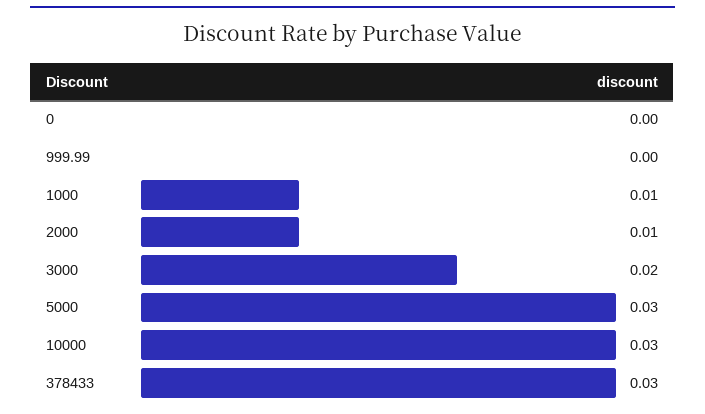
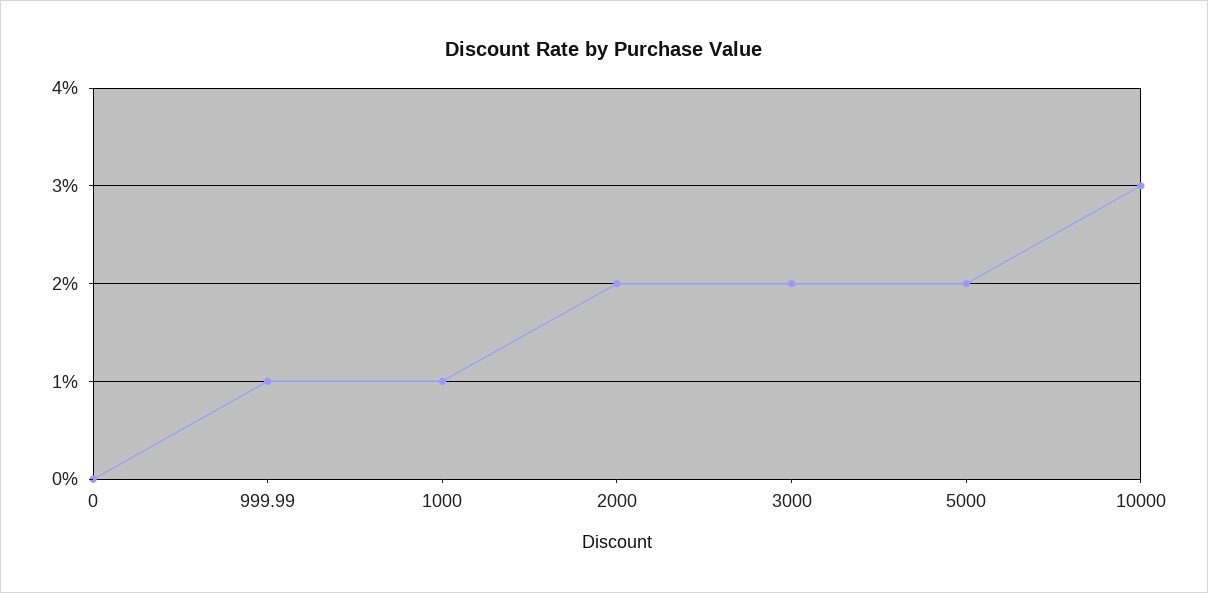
  {
    "0": 0,
-   "999.99": 0,
+   "999.99": 0.01,
    "1000": 0.01,
-   "2000": 0.01,
+   "2000": 0.02,
    "3000": 0.02,
-   "5000": 0.03,
+   "5000": 0.02,
-   "10000": 0.03,
+   "10000": 0.03
-   "378433": 0.03
  }

